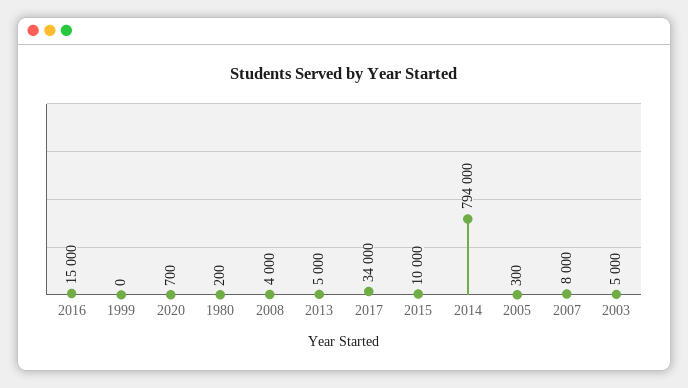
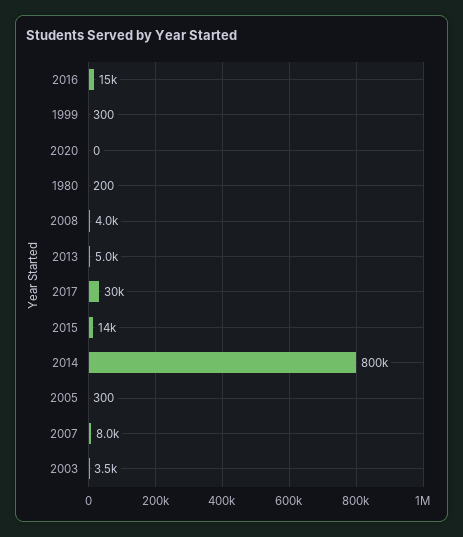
  {
    "2016": 15000,
-   "1999": 0,
+   "1999": 300,
-   "2020": 700,
+   "2020": 0,
    "1980": 200,
    "2008": 4000,
    "2013": 5000,
-   "2017": 34000,
+   "2017": 30000,
-   "2015": 10000,
+   "2015": 14000,
-   "2014": 794000,
+   "2014": 800000,
    "2005": 300,
    "2007": 8000,
-   "2003": 5000
+   "2003": 3500
  }

